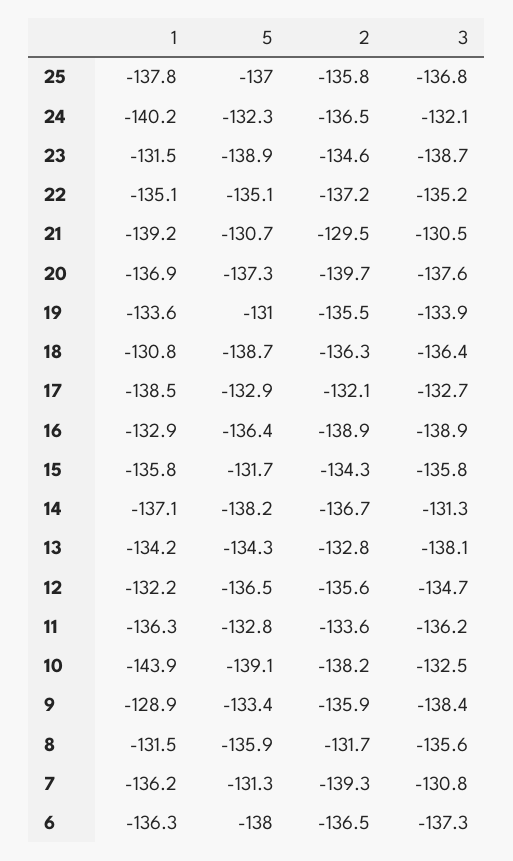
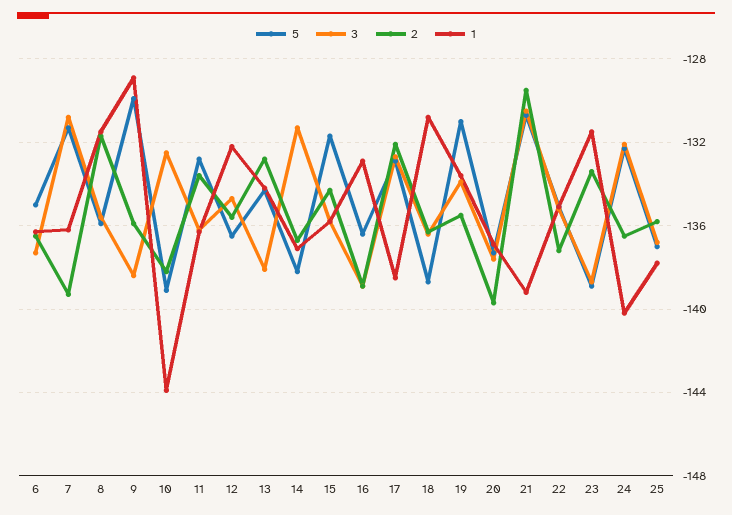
  {
    "1": {
      "25": -137.8,
      "24": -140.2,
      "23": -131.5,
      "22": -135.1,
      "21": -139.2,
      "20": -136.9,
      "19": -133.6,
      "18": -130.8,
      "17": -138.5,
      "16": -132.9,
      "15": -135.8,
      "14": -137.1,
      "13": -134.2,
      "12": -132.2,
      "11": -136.3,
      "10": -143.9,
      "9": -128.9,
      "8": -131.5,
      "7": -136.2,
      "6": -136.3
    },
    "5": {
      "25": -137,
      "24": -132.3,
      "23": -138.9,
      "22": -135.1,
      "21": -130.7,
      "20": -137.3,
      "19": -131,
      "18": -138.7,
      "17": -132.9,
      "16": -136.4,
      "15": -131.7,
      "14": -138.2,
      "13": -134.3,
      "12": -136.5,
      "11": -132.8,
      "10": -139.1,
-     "9": -133.4,
+     "9": -130,
      "8": -135.9,
      "7": -131.3,
-     "6": -138
+     "6": -135
    },
    "2": {
      "25": -135.8,
      "24": -136.5,
-     "23": -134.6,
+     "23": -133.5,
      "22": -137.2,
      "21": -129.5,
      "20": -139.7,
      "19": -135.5,
      "18": -136.3,
      "17": -132.1,
      "16": -138.9,
      "15": -134.3,
      "14": -136.7,
      "13": -132.8,
      "12": -135.6,
      "11": -133.6,
      "10": -138.2,
      "9": -135.9,
      "8": -131.7,
      "7": -139.3,
      "6": -136.5
    },
    "3": {
      "25": -136.8,
      "24": -132.1,
      "23": -138.7,
      "22": -135.2,
      "21": -130.5,
      "20": -137.6,
      "19": -133.9,
      "18": -136.4,
      "17": -132.7,
      "16": -138.9,
      "15": -135.8,
      "14": -131.3,
      "13": -138.1,
      "12": -134.7,
      "11": -136.2,
      "10": -132.5,
      "9": -138.4,
      "8": -135.6,
      "7": -130.8,
      "6": -137.3
    }
  }

